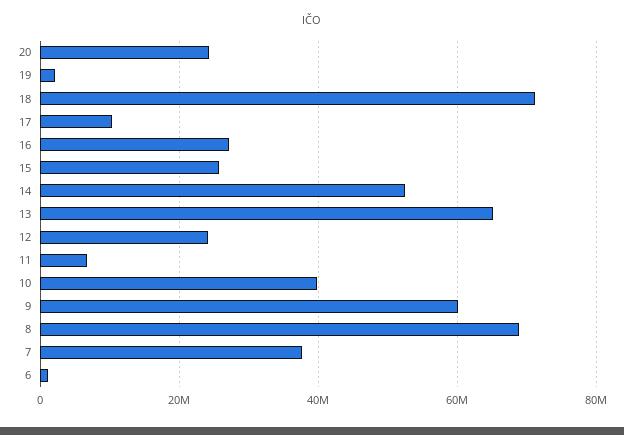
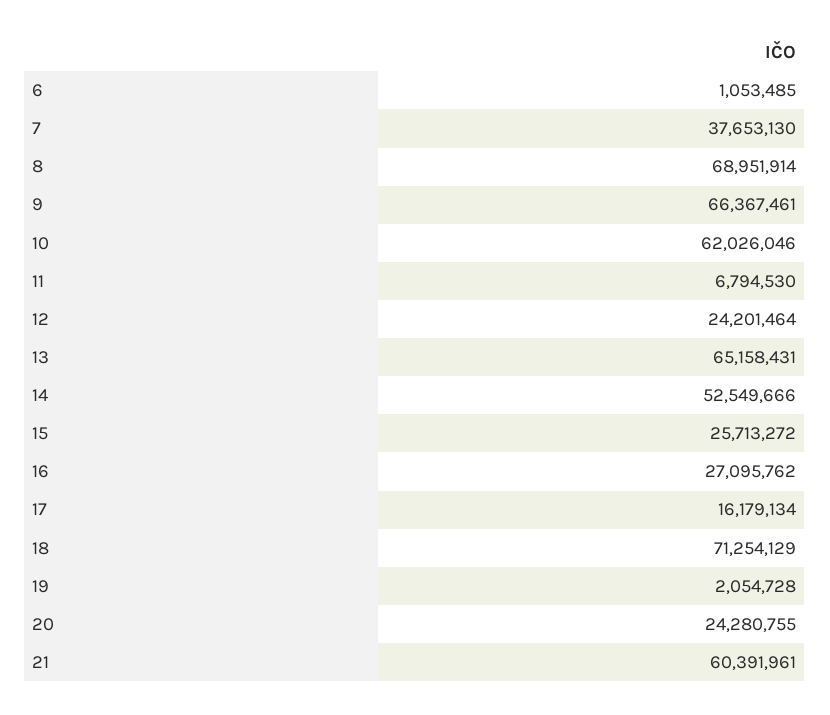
  {
    "20": 24280755,
    "19": 2054728,
    "18": 71254129,
-   "17": 10000000,
+   "17": 16179134,
    "16": 27095762,
    "15": 25713272,
    "14": 52549666,
    "13": 65158431,
    "12": 24201464,
    "11": 6794530,
-   "10": 40000000,
+   "10": 62026046,
-   "9": 60000000,
+   "9": 66367461,
    "8": 68951914,
    "7": 37653130,
-   "6": 1053485
+   "6": 1053485,
+   "21": 60391961
  }

